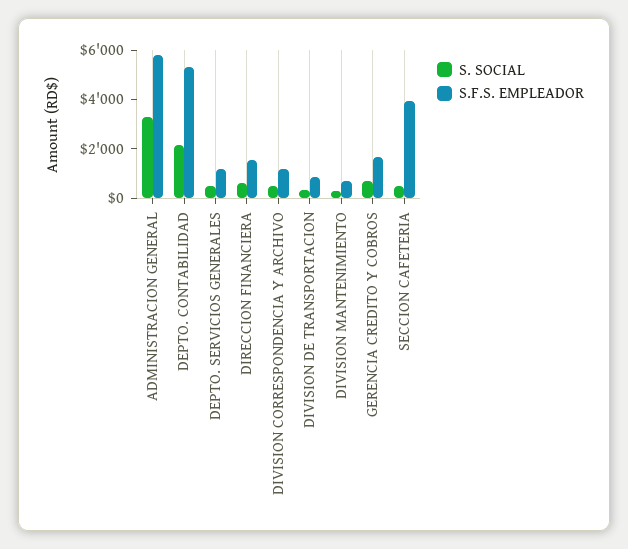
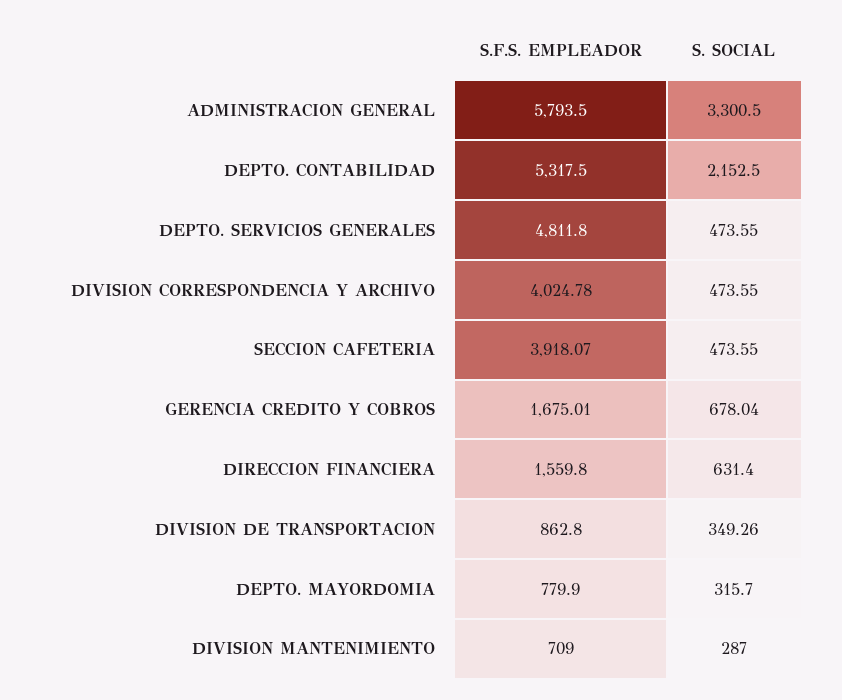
  {
    "S. SOCIAL": {
      "ADMINISTRACION GENERAL": 3300.5,
      "DEPTO. CONTABILIDAD": 2152.5,
      "DEPTO. SERVICIOS GENERALES": 473.55,
      "DIRECCION FINANCIERA": 631.4,
      "DIVISION CORRESPONDENCIA Y ARCHIVO": 473.55,
      "DIVISION DE TRANSPORTACION": 349.26,
      "DIVISION MANTENIMIENTO": 287,
      "GERENCIA CREDITO Y COBROS": 678.04,
-     "SECCION CAFETERIA": 473.55
+     "SECCION CAFETERIA": 473.55,
+     "DEPTO. MAYORDOMIA": 315.7
    },
    "S.F.S. EMPLEADOR": {
      "ADMINISTRACION GENERAL": 5793.5,
      "DEPTO. CONTABILIDAD": 5317.5,
-     "DEPTO. SERVICIOS GENERALES": 1000,
+     "DEPTO. SERVICIOS GENERALES": 4811.8,
      "DIRECCION FINANCIERA": 1559.8,
-     "DIVISION CORRESPONDENCIA Y ARCHIVO": 1000,
+     "DIVISION CORRESPONDENCIA Y ARCHIVO": 4024.78,
      "DIVISION DE TRANSPORTACION": 862.8,
      "DIVISION MANTENIMIENTO": 709,
      "GERENCIA CREDITO Y COBROS": 1675.01,
-     "SECCION CAFETERIA": 3918.07
+     "SECCION CAFETERIA": 3918.07,
+     "DEPTO. MAYORDOMIA": 779.9
    }
  }

